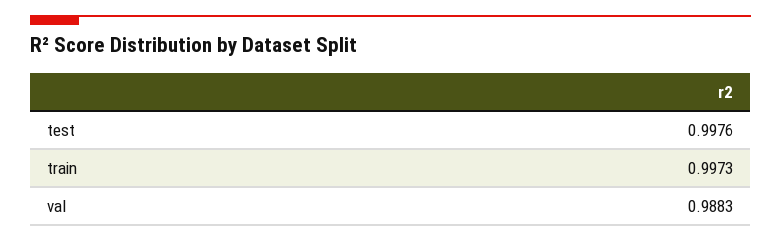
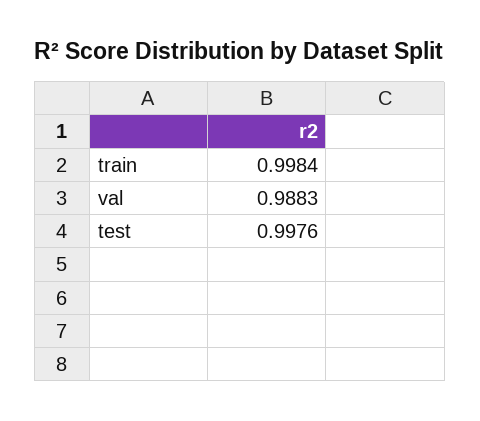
  {
    "test": 0.9976,
-   "train": 0.9973,
+   "train": 0.9984,
    "val": 0.9883
  }

